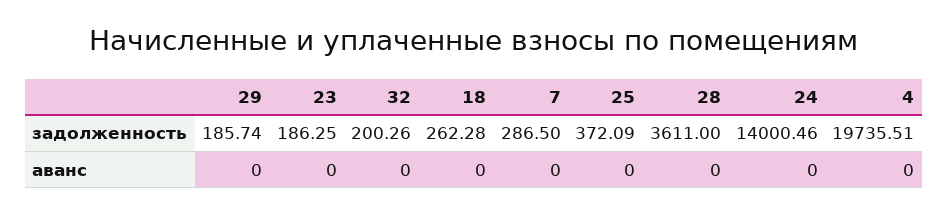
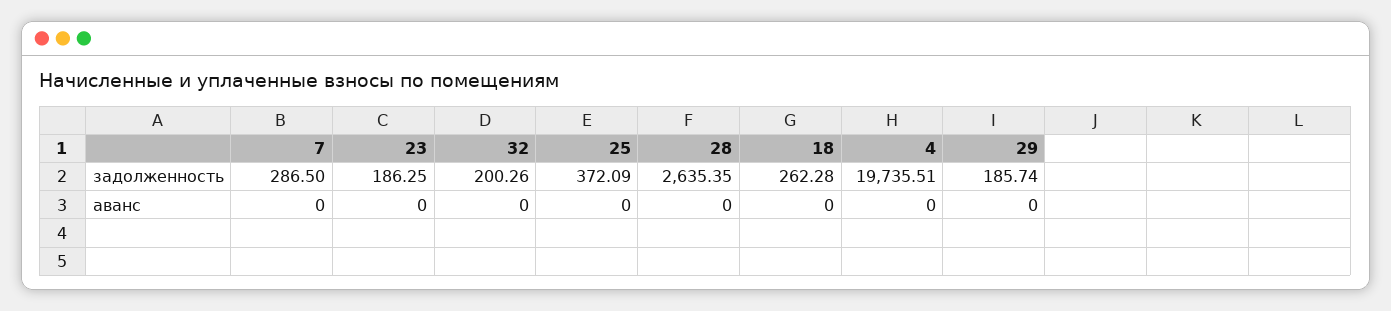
  {
    "29": {
      "задолженность": 185.74,
      "аванс": 0
    },
    "23": {
      "задолженность": 186.25,
      "аванс": 0
    },
    "32": {
      "задолженность": 200.26,
      "аванс": 0
    },
    "18": {
      "задолженность": 262.28,
      "аванс": 0
    },
    "7": {
      "задолженность": 286.5,
      "аванс": 0
    },
    "25": {
      "задолженность": 372.09,
      "аванс": 0
    },
    "28": {
-     "задолженность": 3611,
+     "задолженность": 2635.35,
      "аванс": 0
    },
-   "24": {
-     "задолженность": 14000.46,
-     "аванс": 0
-   },
    "4": {
      "задолженность": 19735.51,
      "аванс": 0
    }
  }

